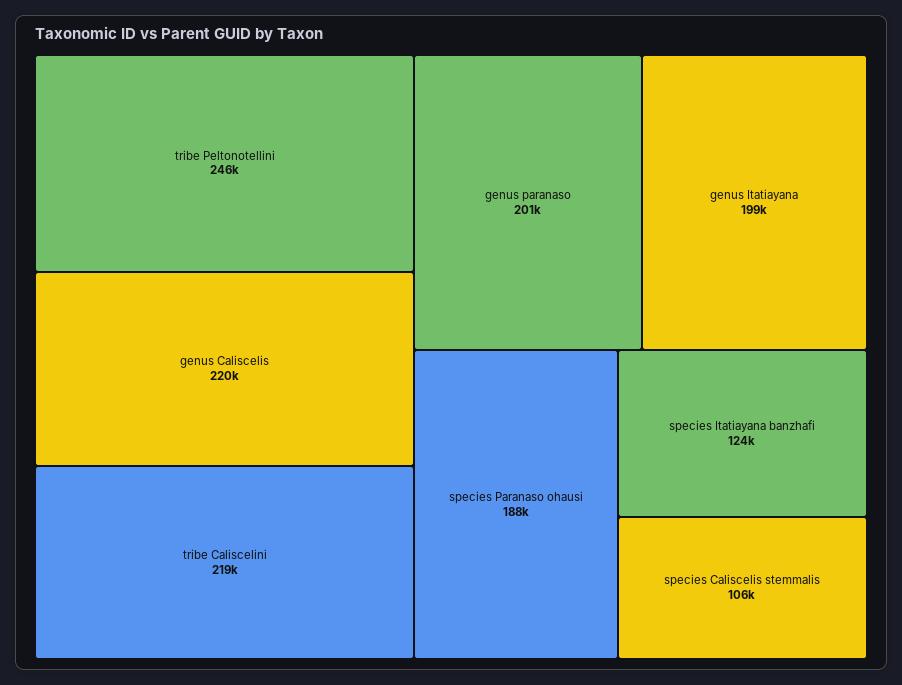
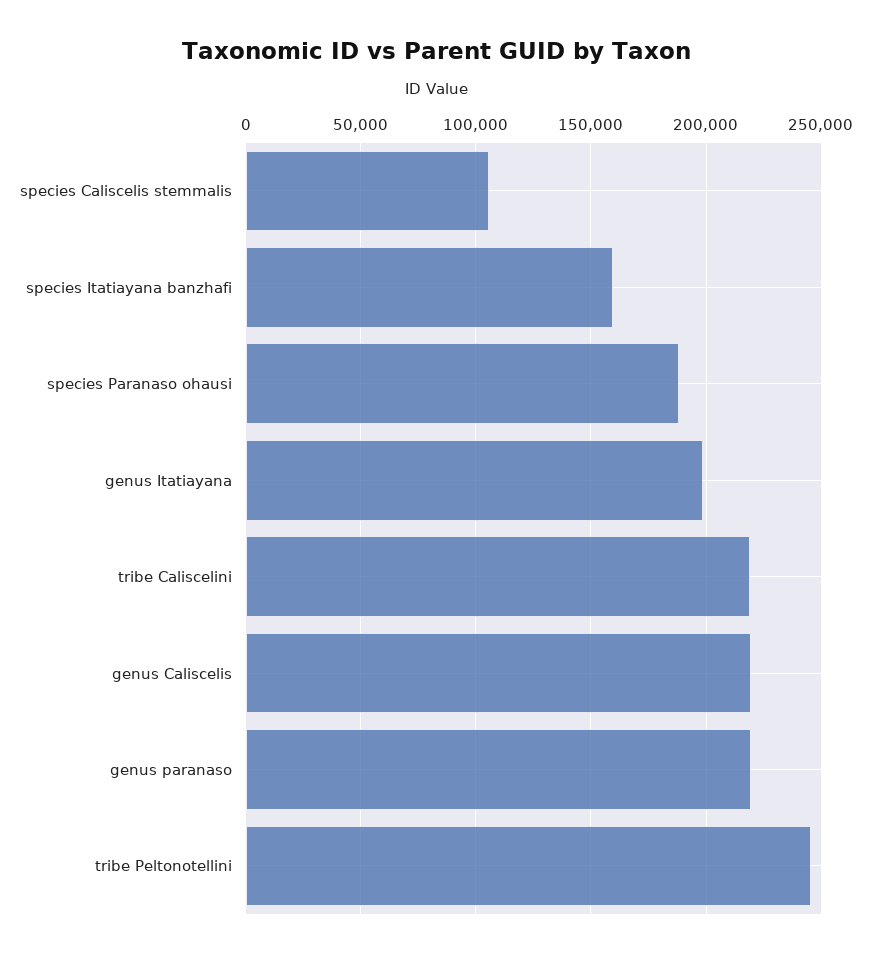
  {
    "tribe Peltonotellini": 246000,
    "genus Caliscelis": 220000,
    "tribe Caliscelini": 219000,
-   "genus paranaso": 201000,
+   "genus paranaso": 220000,
    "genus Itatiayana": 199000,
    "species Paranaso ohausi": 188000,
-   "species Itatiayana banzhafi": 124000,
+   "species Itatiayana banzhafi": 160000,
    "species Caliscelis stemmalis": 106000
  }

